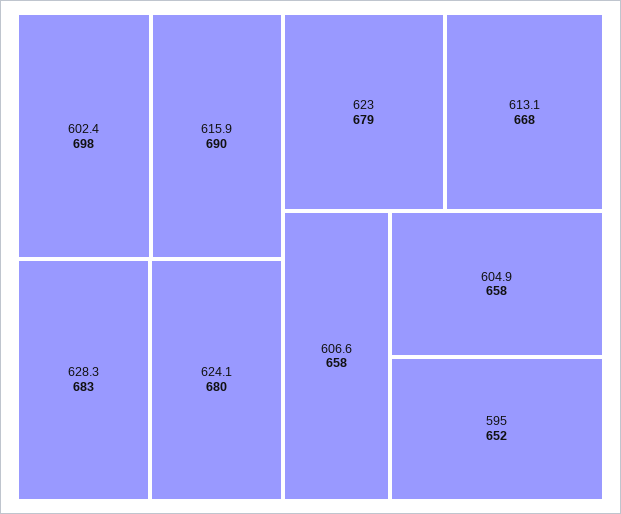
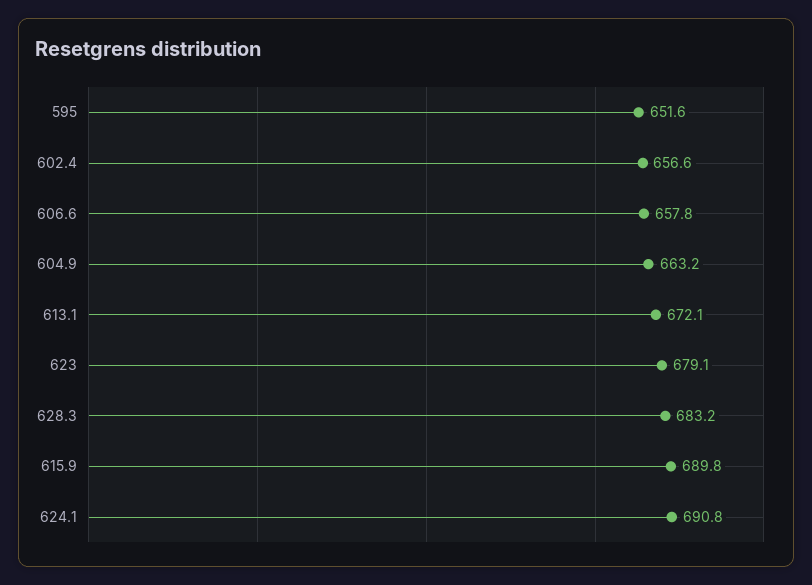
  {
-   "602.4": 698,
+   "602.4": 656.6,
    "615.9": 689.8,
    "628.3": 683.2,
-   "624.1": 680,
+   "624.1": 690.8,
    "623": 679.1,
-   "613.1": 668,
+   "613.1": 672.1,
    "606.6": 657.8,
-   "604.9": 658,
+   "604.9": 663.2,
    "595": 651.6
  }

